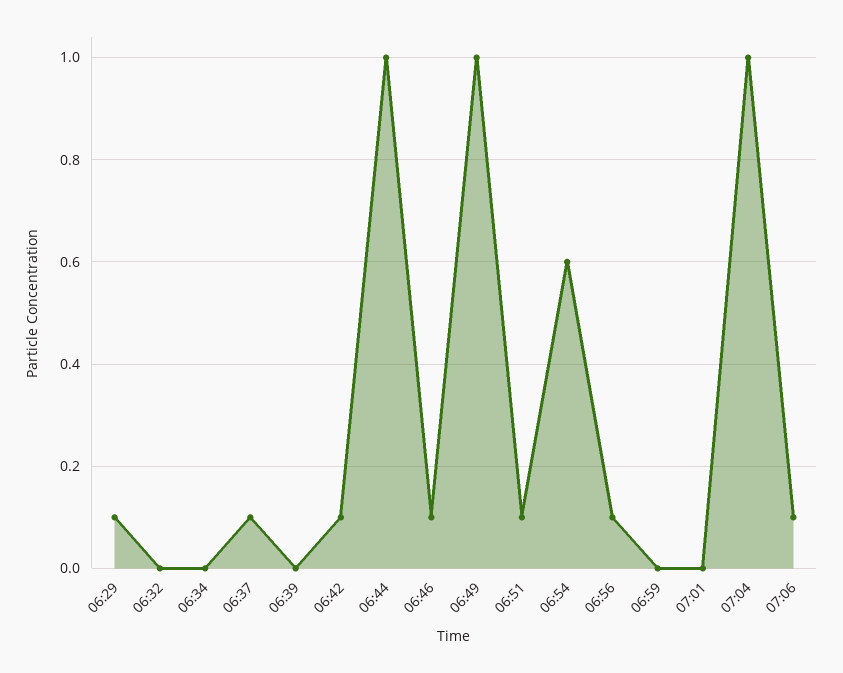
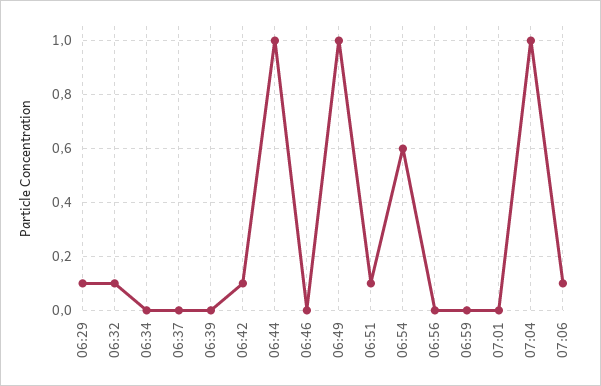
  {
    "06:29": 0.1,
-   "06:32": 0,
+   "06:32": 0.1,
    "06:34": 0,
-   "06:37": 0.1,
+   "06:37": 0,
    "06:39": 0,
    "06:42": 0.1,
    "06:44": 1,
-   "06:46": 0.1,
+   "06:46": 0,
    "06:49": 1,
    "06:51": 0.1,
    "06:54": 0.6,
-   "06:56": 0.1,
+   "06:56": 0,
    "06:59": 0,
    "07:01": 0,
    "07:04": 1,
    "07:06": 0.1
  }

